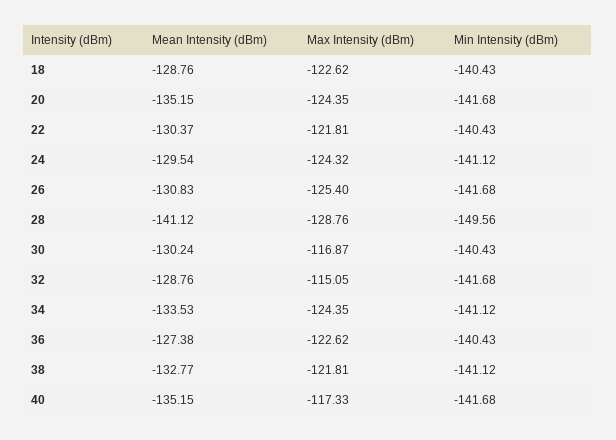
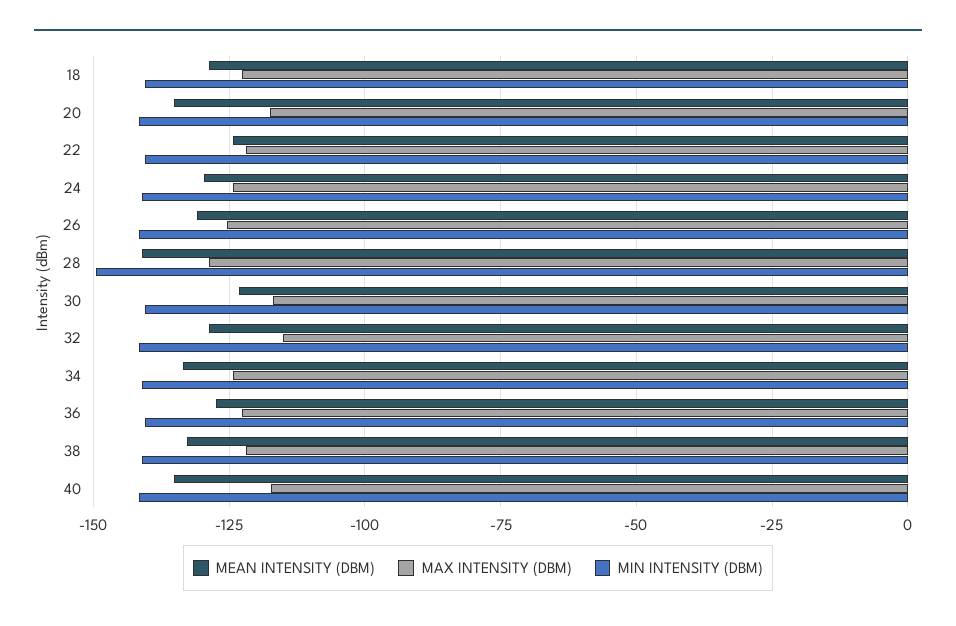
  {
    "Mean Intensity (dBm)": {
      "18": -128.76,
      "20": -135.15,
-     "22": -130.37,
+     "22": -125,
      "24": -129.54,
      "26": -130.83,
      "28": -141.12,
-     "30": -130.24,
+     "30": -122.5,
      "32": -128.76,
      "34": -133.53,
      "36": -127.38,
      "38": -132.77,
      "40": -135.15
    },
    "Max Intensity (dBm)": {
      "18": -122.62,
-     "20": -124.35,
+     "20": -117.5,
      "22": -121.81,
      "24": -124.32,
      "26": -125.4,
      "28": -128.76,
      "30": -116.87,
      "32": -115.05,
      "34": -124.35,
      "36": -122.62,
      "38": -121.81,
      "40": -117.33
    },
    "Min Intensity (dBm)": {
      "18": -140.43,
      "20": -141.68,
      "22": -140.43,
      "24": -141.12,
      "26": -141.68,
      "28": -149.56,
      "30": -140.43,
      "32": -141.68,
      "34": -141.12,
      "36": -140.43,
      "38": -141.12,
      "40": -141.68
    }
  }

